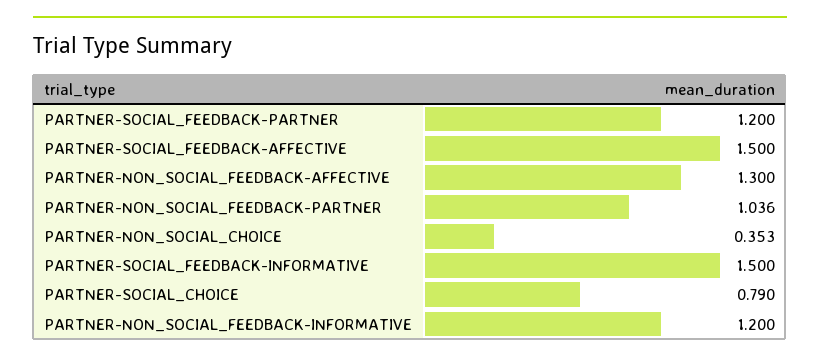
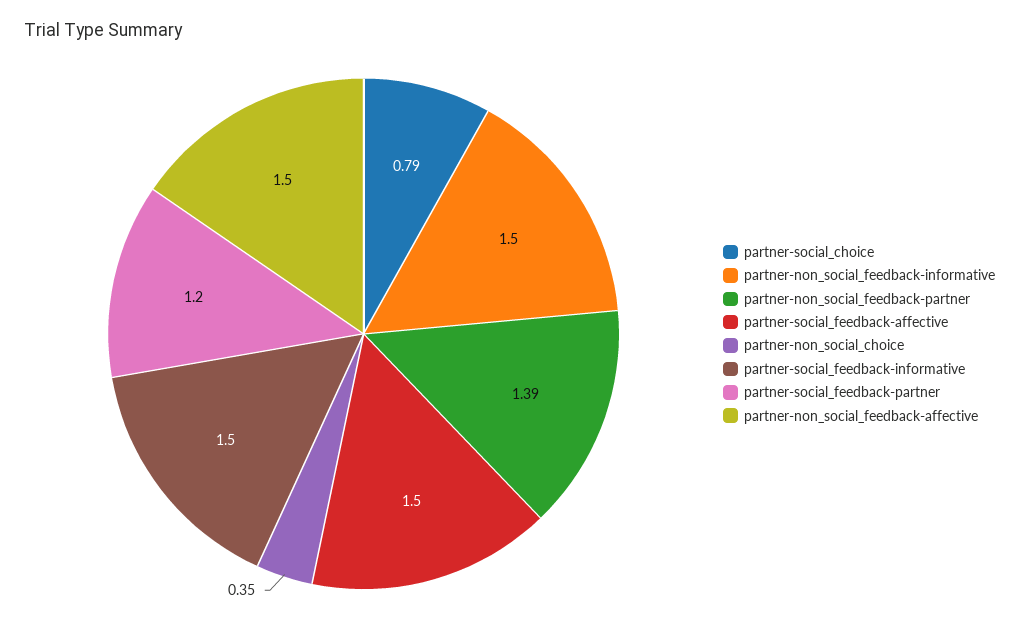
  {
    "PARTNER-SOCIAL_FEEDBACK-PARTNER": 1.2,
    "PARTNER-SOCIAL_FEEDBACK-AFFECTIVE": 1.5,
-   "PARTNER-NON_SOCIAL_FEEDBACK-AFFECTIVE": 1.3,
+   "PARTNER-NON_SOCIAL_FEEDBACK-AFFECTIVE": 1.5,
-   "PARTNER-NON_SOCIAL_FEEDBACK-PARTNER": 1.036,
+   "PARTNER-NON_SOCIAL_FEEDBACK-PARTNER": 1.39,
    "PARTNER-NON_SOCIAL_CHOICE": 0.353,
    "PARTNER-SOCIAL_FEEDBACK-INFORMATIVE": 1.5,
    "PARTNER-SOCIAL_CHOICE": 0.79,
-   "PARTNER-NON_SOCIAL_FEEDBACK-INFORMATIVE": 1.2
+   "PARTNER-NON_SOCIAL_FEEDBACK-INFORMATIVE": 1.5
  }

